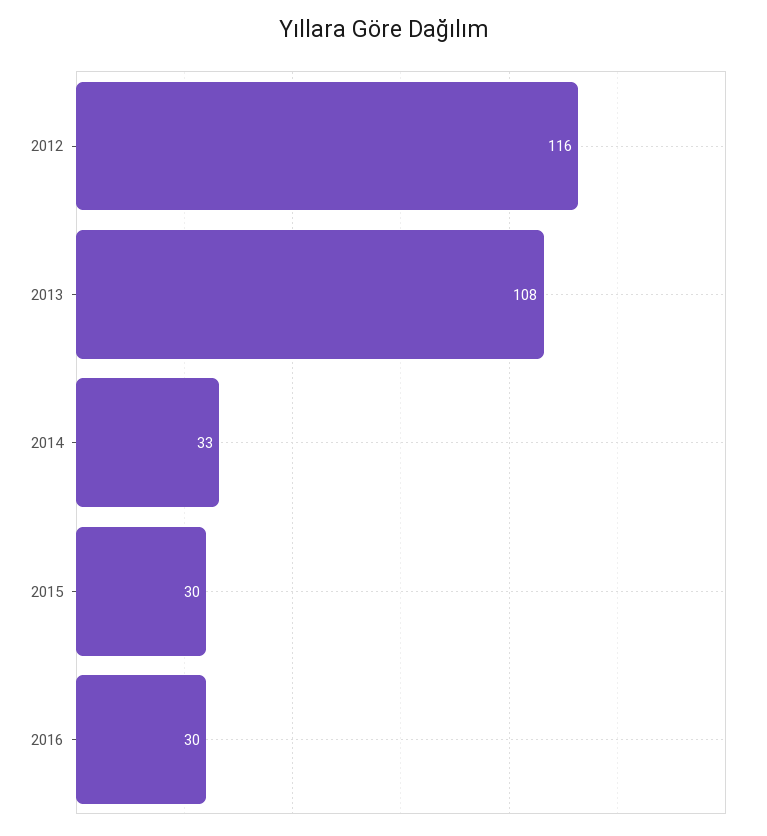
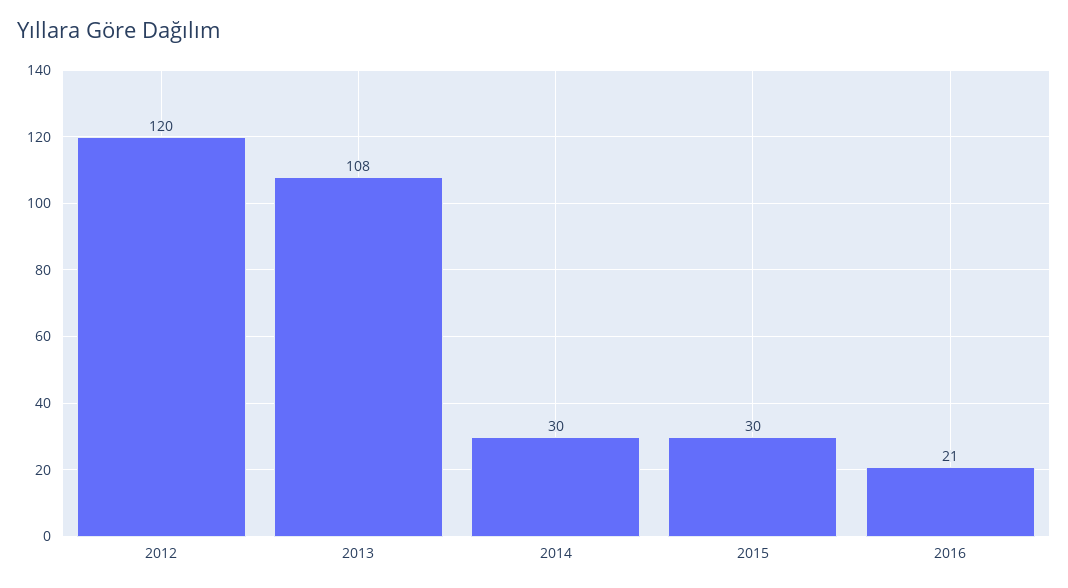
  {
-   "2012": 116,
+   "2012": 120,
    "2013": 108,
-   "2014": 33,
+   "2014": 30,
    "2015": 30,
-   "2016": 30
+   "2016": 21
  }

